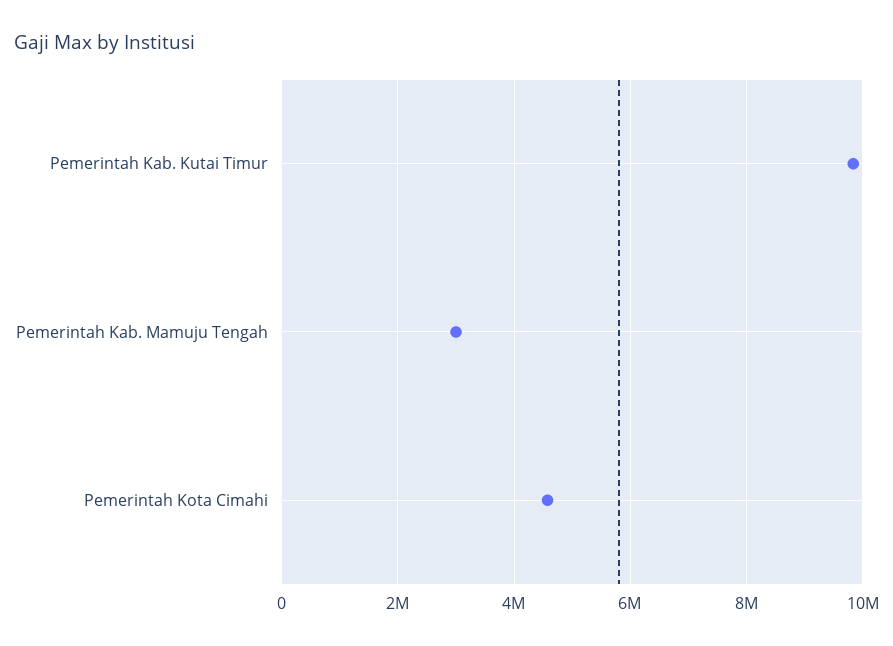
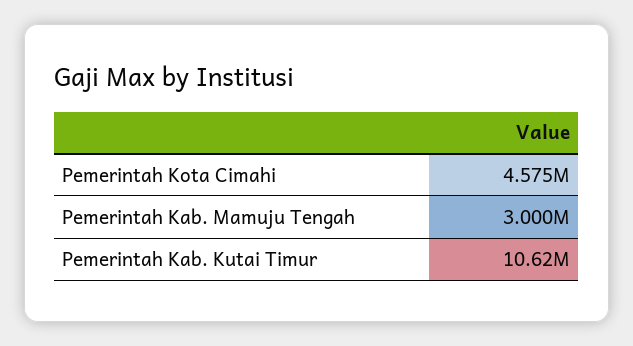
  {
-   "Pemerintah Kab. Kutai Timur": 9800000,
+   "Pemerintah Kab. Kutai Timur": 10620000,
    "Pemerintah Kab. Mamuju Tengah": 3000000,
    "Pemerintah Kota Cimahi": 4575000
  }

